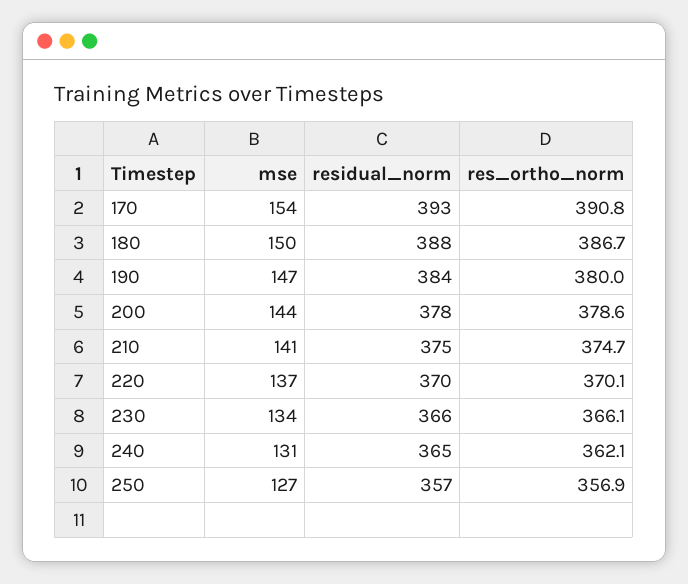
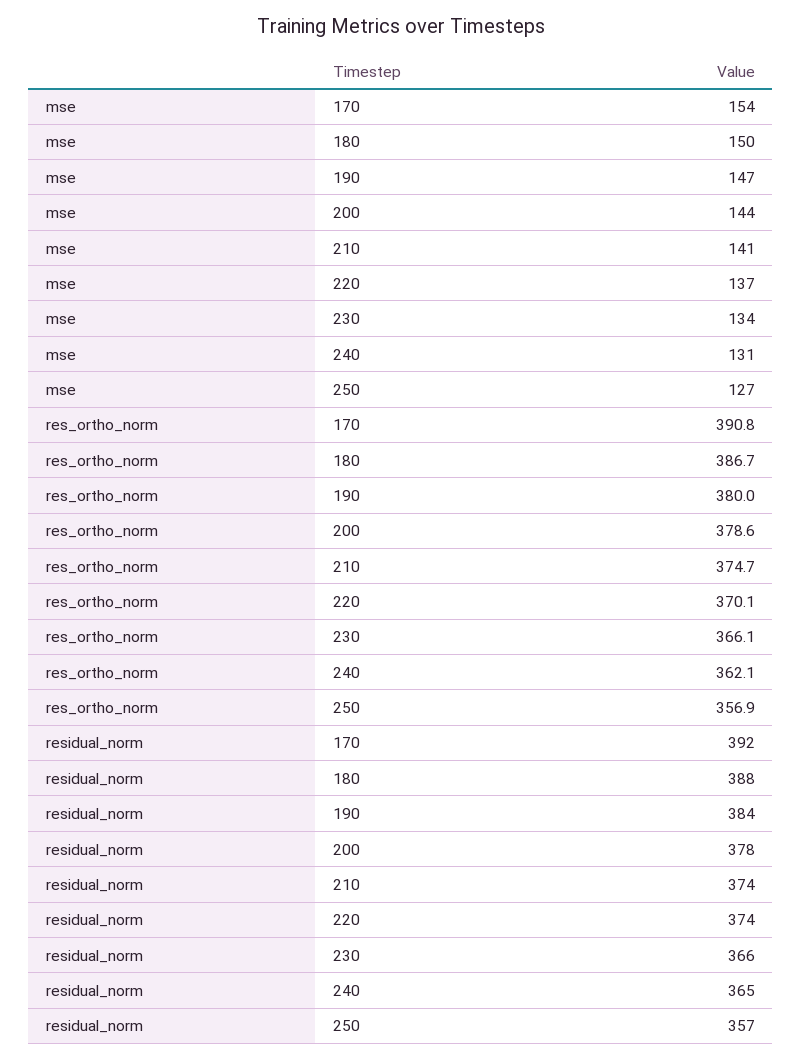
  {
    "mse": {
      "170": 154,
      "180": 150,
      "190": 147,
      "200": 144,
      "210": 141,
      "220": 137,
      "230": 134,
      "240": 131,
      "250": 127
    },
    "residual_norm": {
-     "170": 393,
+     "170": 392,
      "180": 388,
      "190": 384,
      "200": 378,
-     "210": 375,
+     "210": 374,
-     "220": 370,
+     "220": 374,
      "230": 366,
      "240": 365,
      "250": 357
    },
    "res_ortho_norm": {
      "170": 390.8,
      "180": 386.7,
      "190": 380,
      "200": 378.6,
      "210": 374.7,
      "220": 370.1,
      "230": 366.1,
      "240": 362.1,
      "250": 356.9
    }
  }

